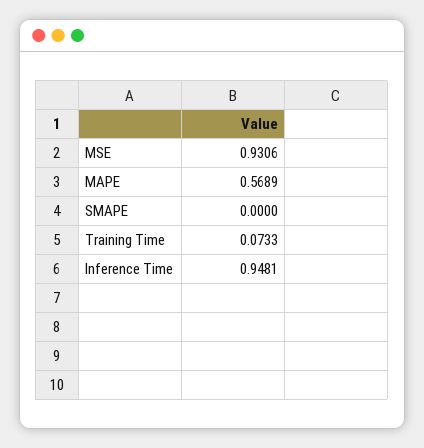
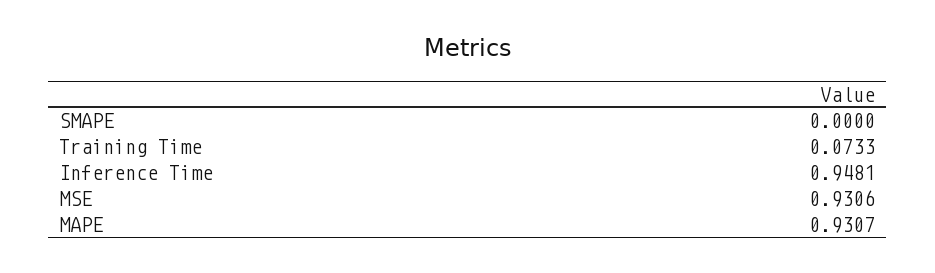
  {
    "MSE": 0.9306,
-   "MAPE": 0.5689,
+   "MAPE": 0.9307,
    "SMAPE": 0,
    "Training Time": 0.0733,
    "Inference Time": 0.9481
  }

